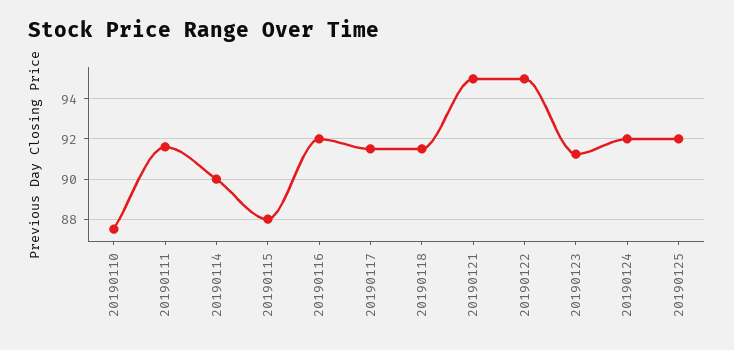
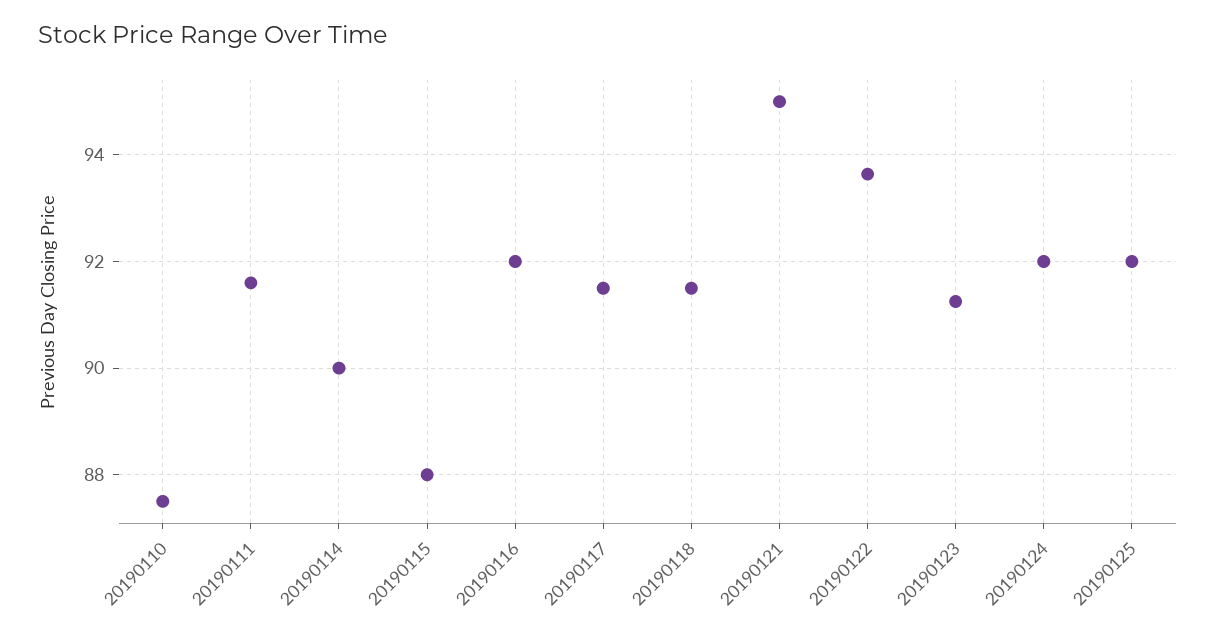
  {
    "20190110": 87.6,
    "20190111": 91.6,
    "20190114": 90,
    "20190115": 88,
    "20190116": 92,
    "20190117": 91.6,
    "20190118": 91.6,
    "20190121": 95,
-   "20190122": 95,
+   "20190122": 93.6,
    "20190123": 91.2,
    "20190124": 92,
    "20190125": 92
  }

